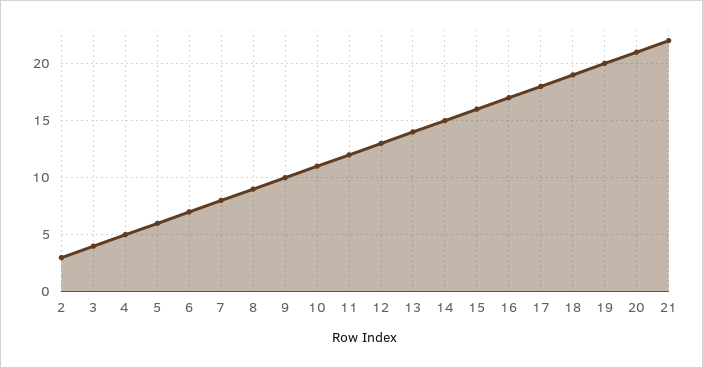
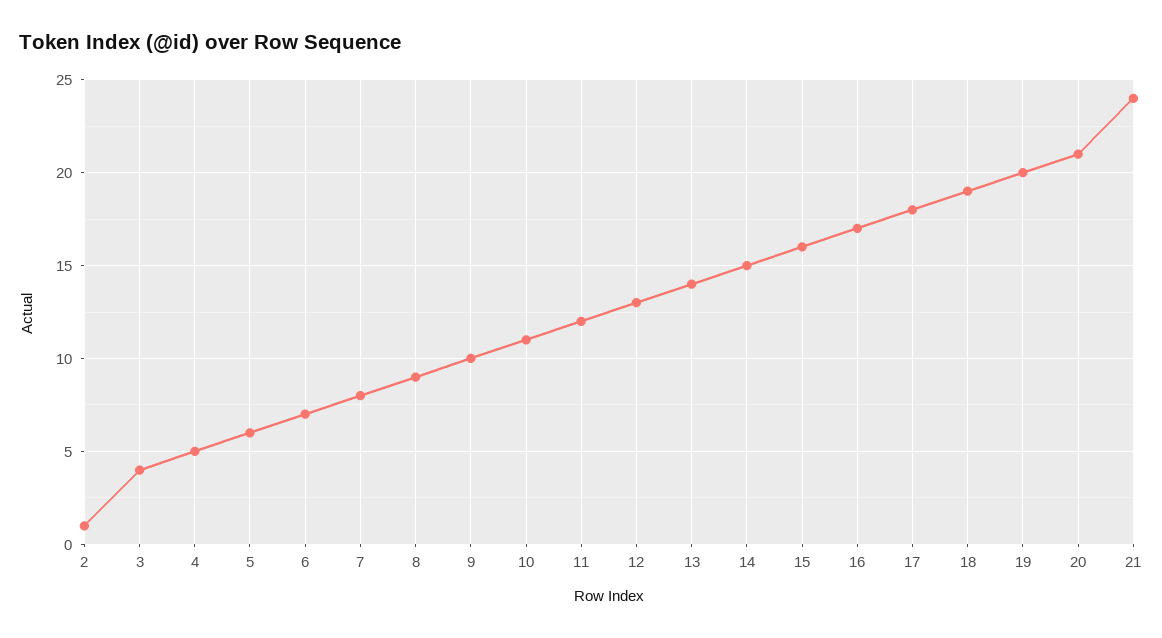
  {
-   "2": 3,
+   "2": 1,
    "3": 4,
    "4": 5,
    "5": 6,
    "6": 7,
    "7": 8,
    "8": 9,
    "9": 10,
    "10": 11,
    "11": 12,
    "12": 13,
    "13": 14,
    "14": 15,
    "15": 16,
    "16": 17,
    "17": 18,
    "18": 19,
    "19": 20,
    "20": 21,
-   "21": 22
+   "21": 24
  }

